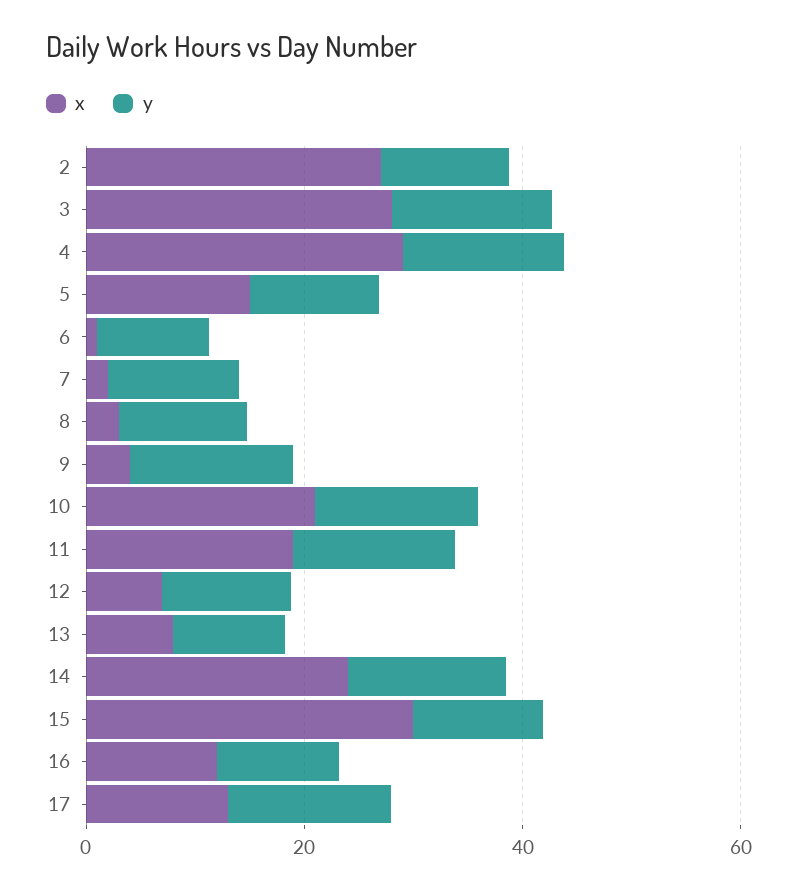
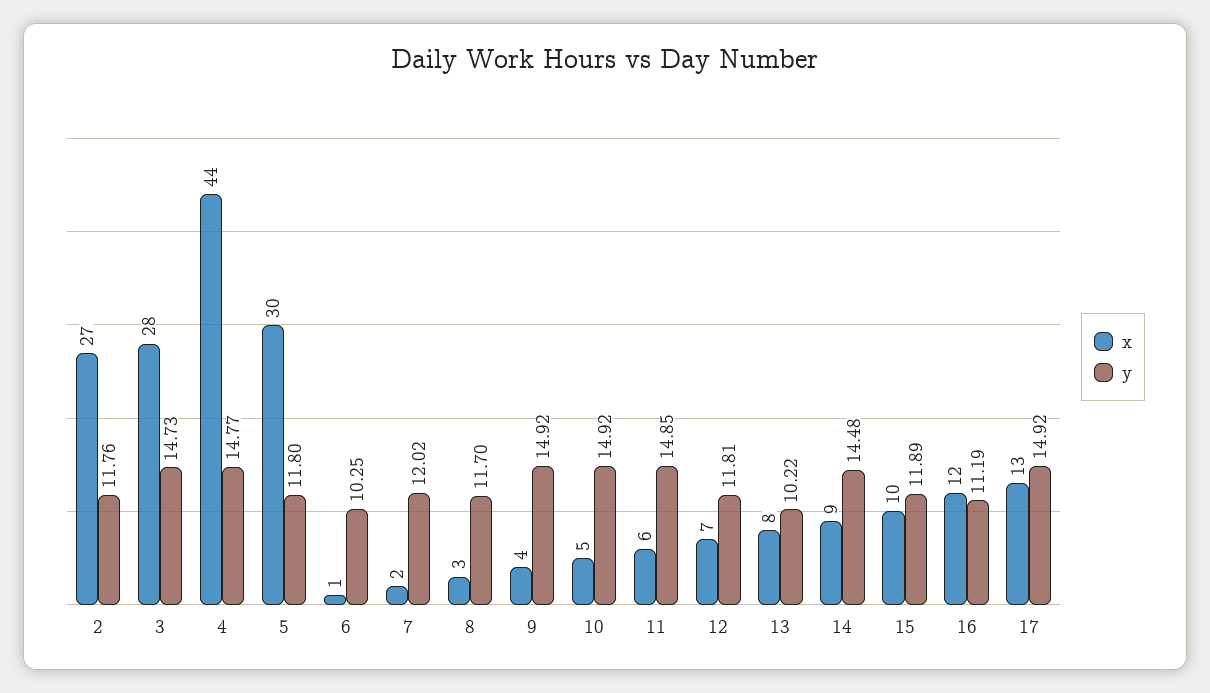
  {
    "x": {
      "2": 27,
      "3": 28,
-     "4": 30,
+     "4": 44,
-     "5": 15,
+     "5": 30,
      "6": 1,
      "7": 2,
      "8": 3,
      "9": 4,
-     "10": 20,
+     "10": 5,
-     "11": 20,
+     "11": 6,
      "12": 7,
      "13": 8,
-     "14": 25,
+     "14": 9,
-     "15": 30,
+     "15": 10,
      "16": 12,
      "17": 13
    },
    "y": {
      "2": 11.76,
      "3": 14.73,
      "4": 14.77,
      "5": 11.8,
      "6": 10.25,
      "7": 12.02,
      "8": 11.7,
      "9": 14.92,
      "10": 14.92,
      "11": 14.85,
      "12": 11.81,
      "13": 10.22,
      "14": 14.48,
      "15": 11.89,
      "16": 11.19,
      "17": 14.92
    }
  }

